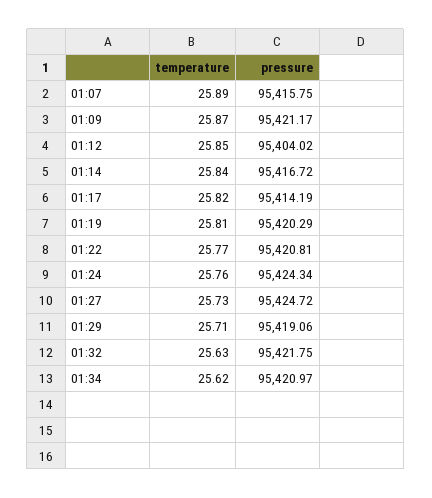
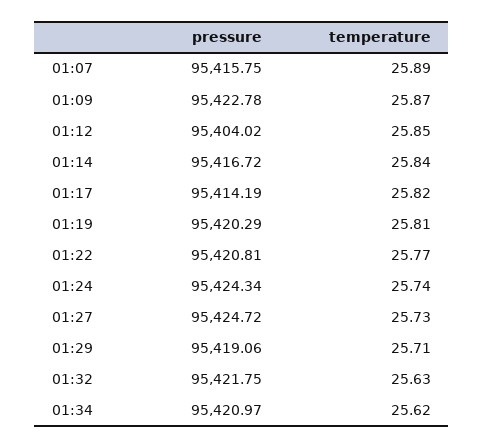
  {
    "temperature": {
      "01:07": 25.89,
      "01:09": 25.87,
      "01:12": 25.85,
      "01:14": 25.84,
      "01:17": 25.82,
      "01:19": 25.81,
      "01:22": 25.77,
-     "01:24": 25.76,
+     "01:24": 25.74,
      "01:27": 25.73,
      "01:29": 25.71,
      "01:32": 25.63,
      "01:34": 25.62
    },
    "pressure": {
      "01:07": 95415.75,
-     "01:09": 95421.17,
+     "01:09": 95422.78,
      "01:12": 95404.02,
      "01:14": 95416.72,
      "01:17": 95414.19,
      "01:19": 95420.29,
      "01:22": 95420.81,
      "01:24": 95424.34,
      "01:27": 95424.72,
      "01:29": 95419.06,
      "01:32": 95421.75,
      "01:34": 95420.97
    }
  }

